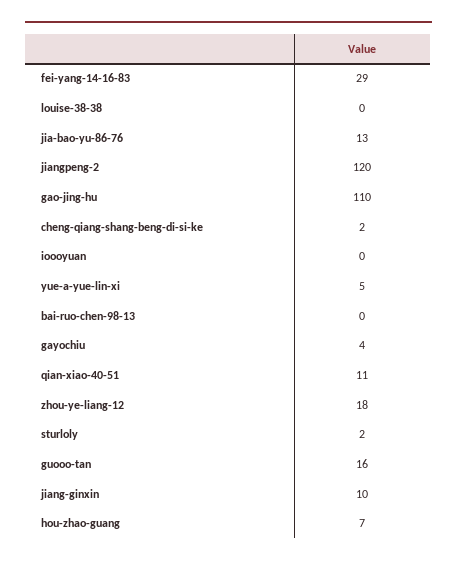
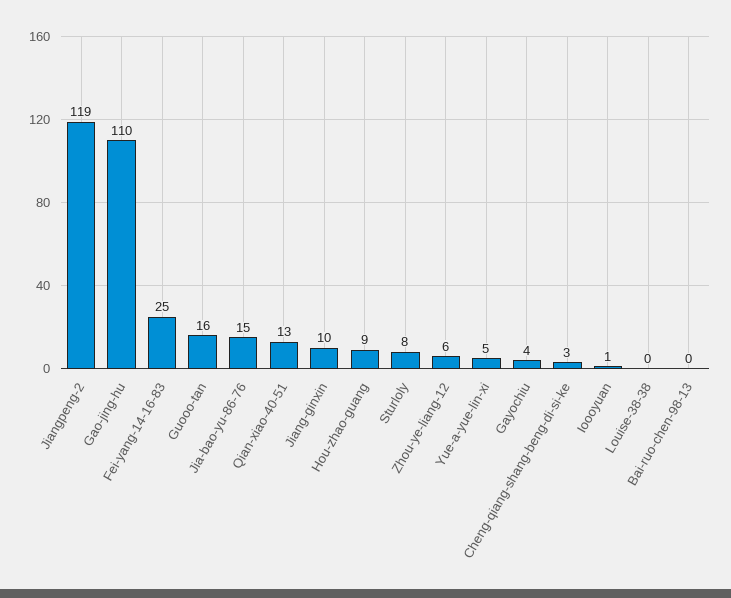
  {
-   "fei-yang-14-16-83": 29,
+   "fei-yang-14-16-83": 25,
    "louise-38-38": 0,
-   "jia-bao-yu-86-76": 13,
+   "jia-bao-yu-86-76": 15,
-   "jiangpeng-2": 120,
+   "jiangpeng-2": 119,
    "gao-jing-hu": 110,
-   "cheng-qiang-shang-beng-di-si-ke": 2,
+   "cheng-qiang-shang-beng-di-si-ke": 3,
-   "ioooyuan": 0,
+   "ioooyuan": 1,
    "yue-a-yue-lin-xi": 5,
    "bai-ruo-chen-98-13": 0,
    "gayochiu": 4,
-   "qian-xiao-40-51": 11,
+   "qian-xiao-40-51": 13,
-   "zhou-ye-liang-12": 18,
+   "zhou-ye-liang-12": 6,
-   "sturloly": 2,
+   "sturloly": 8,
    "guooo-tan": 16,
    "jiang-ginxin": 10,
-   "hou-zhao-guang": 7
+   "hou-zhao-guang": 9
  }

